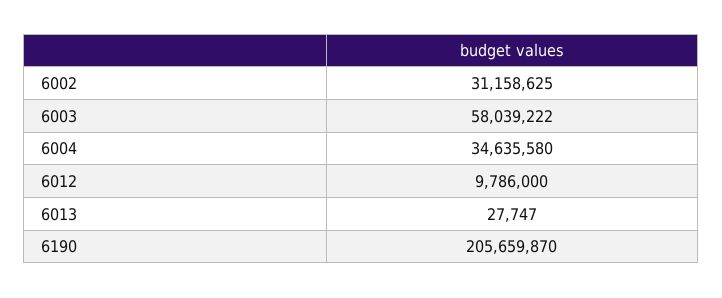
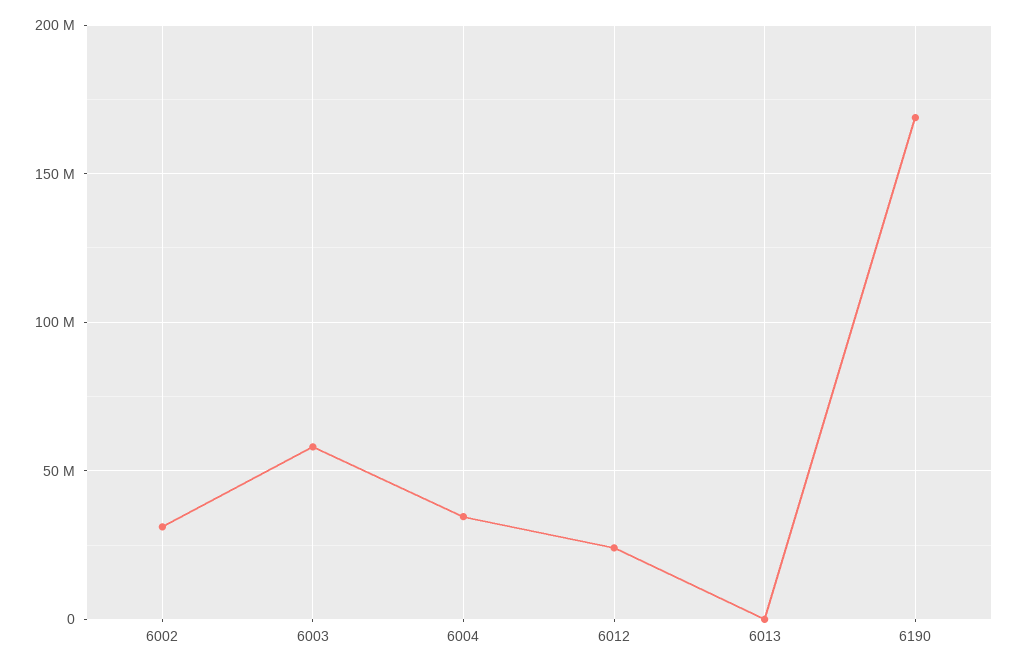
  {
    "6002": 31158625,
    "6003": 58039222,
    "6004": 34635580,
-   "6012": 9786000,
+   "6012": 25000000,
    "6013": 27747,
-   "6190": 205659870
+   "6190": 170000000
  }

